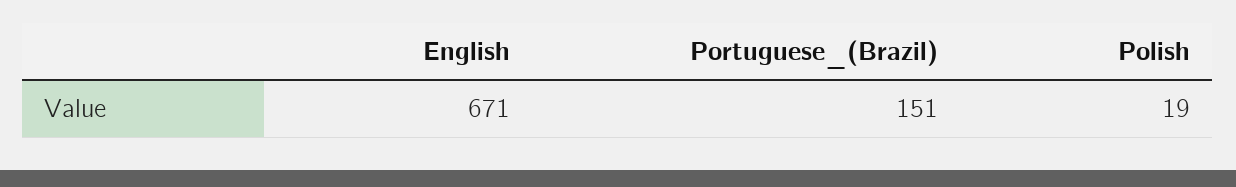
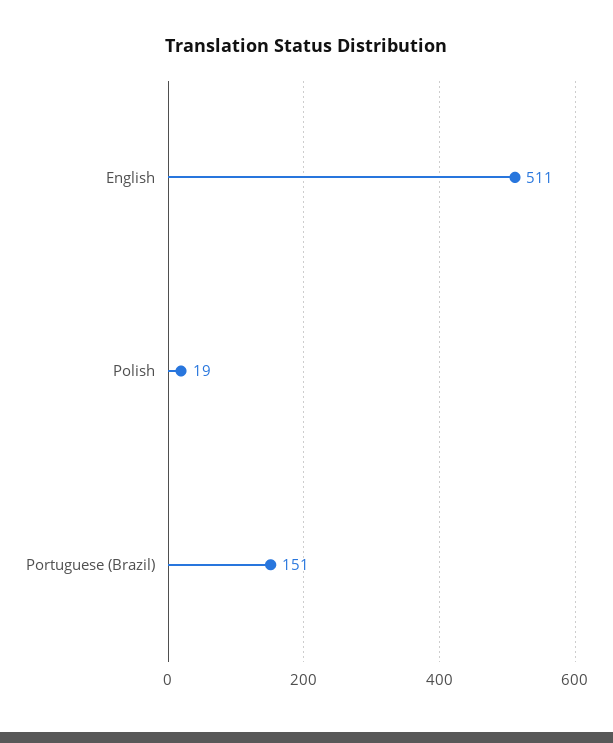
  {
-   "English": 671,
+   "English": 511,
    "Portuguese_(Brazil)": 151,
    "Polish": 19
  }

